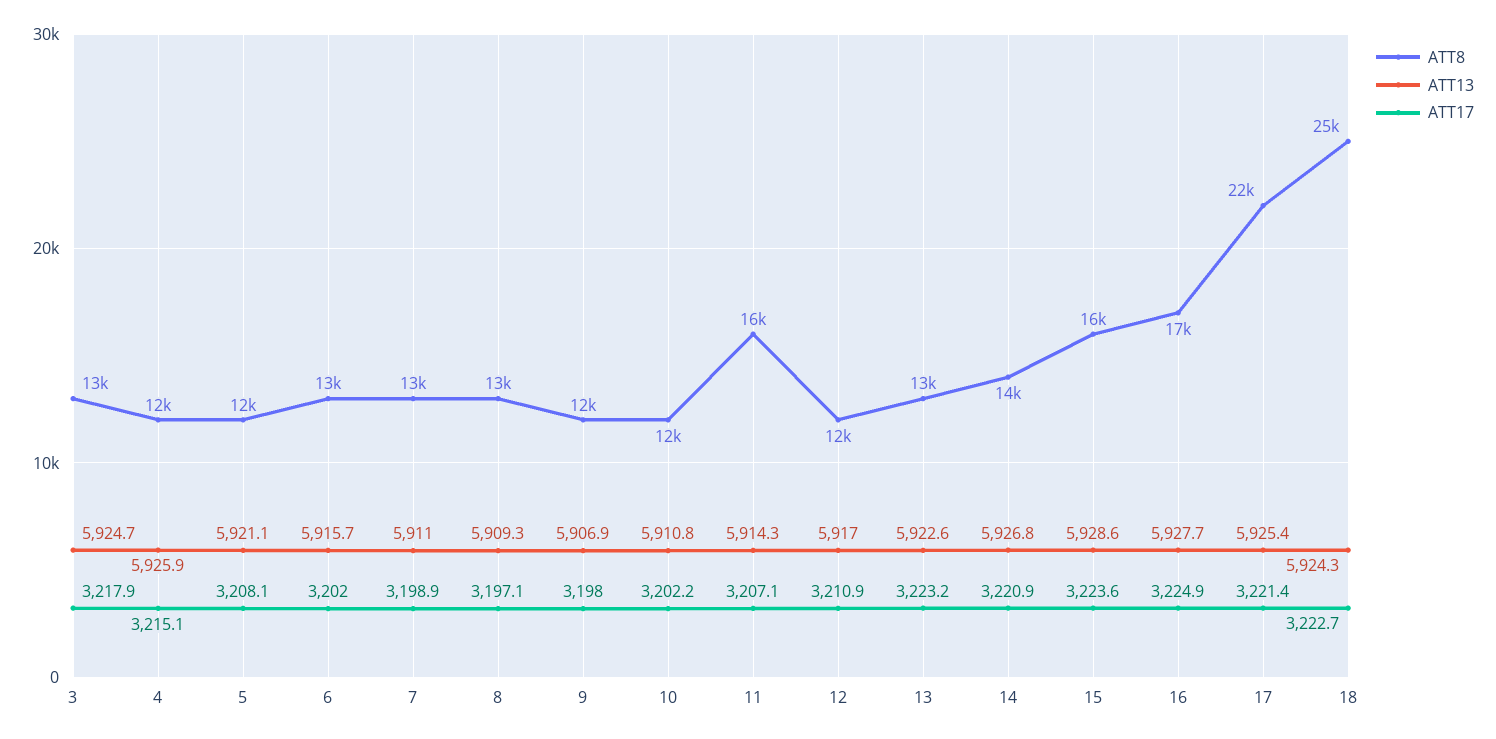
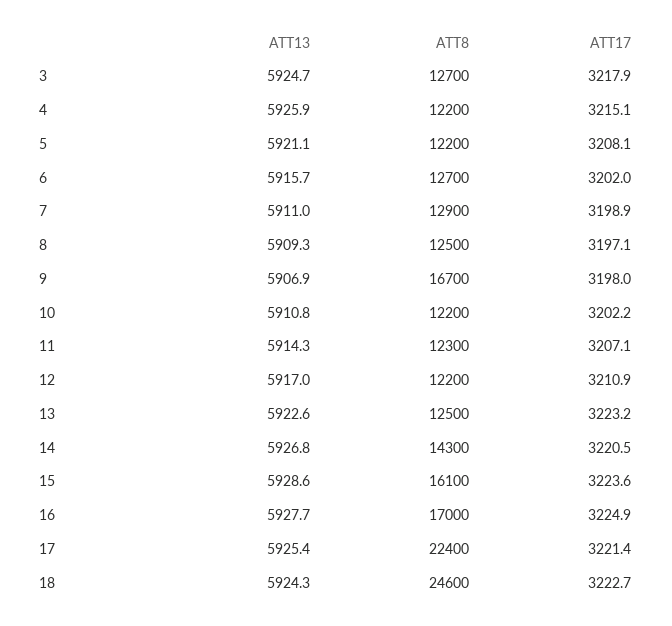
  {
    "ATT8": {
      "3": 12700,
      "4": 12200,
      "5": 12200,
      "6": 12700,
      "7": 12900,
      "8": 12500,
-     "9": 12000,
+     "9": 16700,
      "10": 12200,
-     "11": 16000,
+     "11": 12300,
      "12": 12200,
      "13": 12500,
      "14": 14300,
      "15": 16100,
      "16": 17000,
      "17": 22400,
      "18": 24600
    },
    "ATT13": {
      "3": 5924.7,
      "4": 5925.9,
      "5": 5921.1,
      "6": 5915.7,
      "7": 5911,
      "8": 5909.3,
      "9": 5906.9,
      "10": 5910.8,
      "11": 5914.3,
      "12": 5917,
      "13": 5922.6,
      "14": 5926.8,
      "15": 5928.6,
      "16": 5927.7,
      "17": 5925.4,
      "18": 5924.3
    },
    "ATT17": {
      "3": 3217.9,
      "4": 3215.1,
      "5": 3208.1,
      "6": 3202,
      "7": 3198.9,
      "8": 3197.1,
      "9": 3198,
      "10": 3202.2,
      "11": 3207.1,
      "12": 3210.9,
      "13": 3223.2,
-     "14": 3220.9,
+     "14": 3220.5,
      "15": 3223.6,
      "16": 3224.9,
      "17": 3221.4,
      "18": 3222.7
    }
  }

